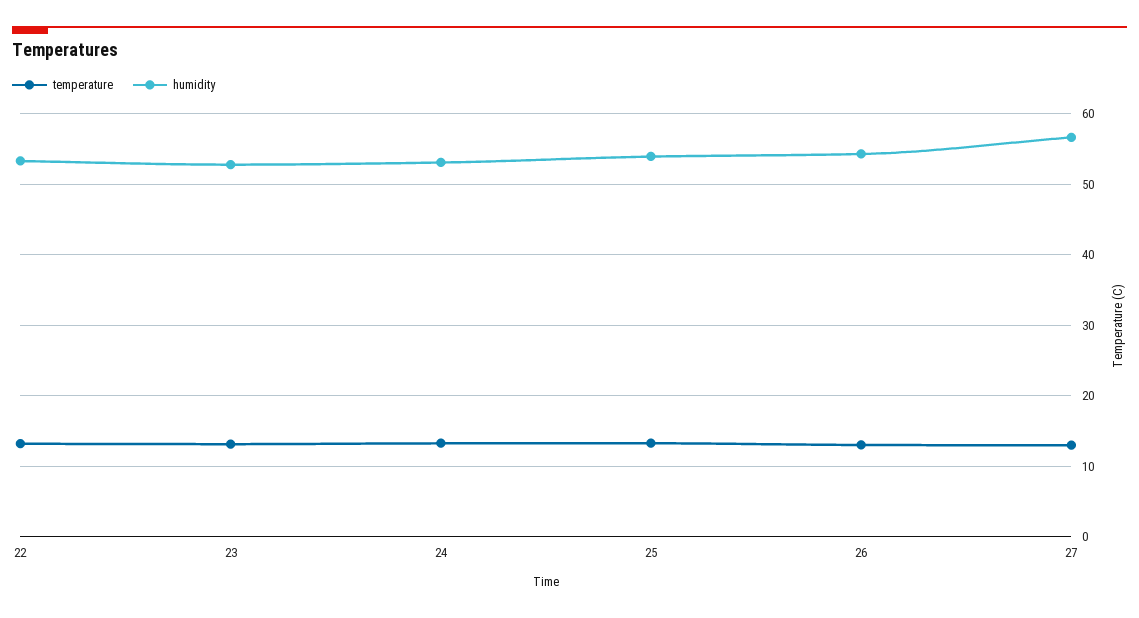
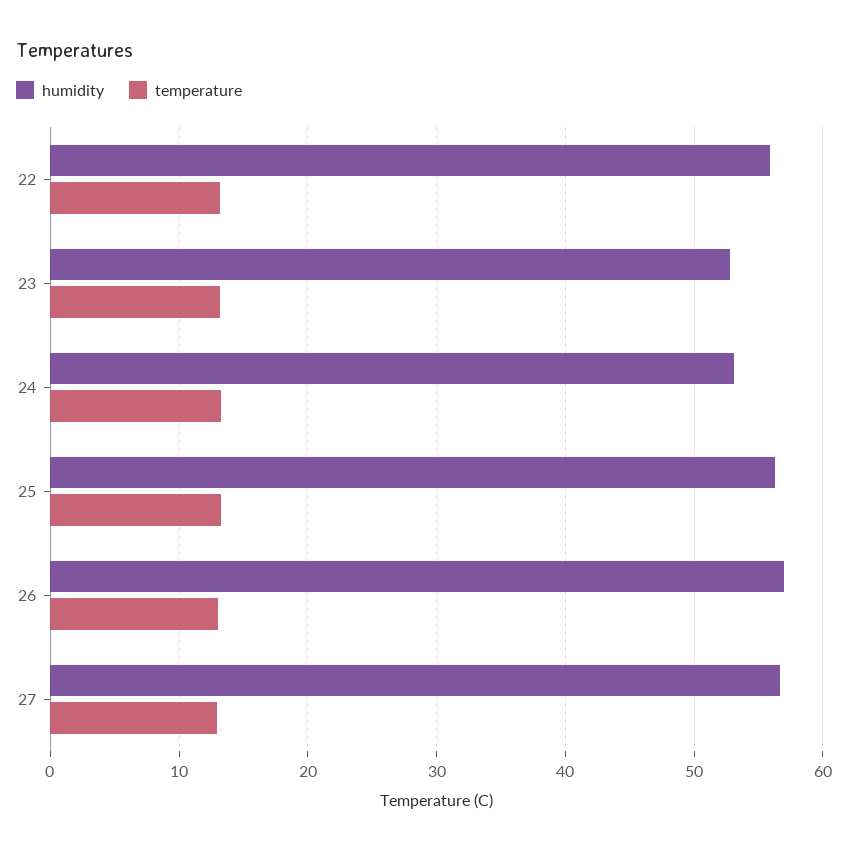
  {
    "temperature": {
      "22": 13,
      "23": 13,
      "24": 13,
      "25": 13,
      "26": 13,
      "27": 13
    },
    "humidity": {
-     "22": 53,
+     "22": 56,
      "23": 53,
      "24": 53,
-     "25": 54,
+     "25": 56,
-     "26": 54,
+     "26": 57,
      "27": 57
    }
  }

